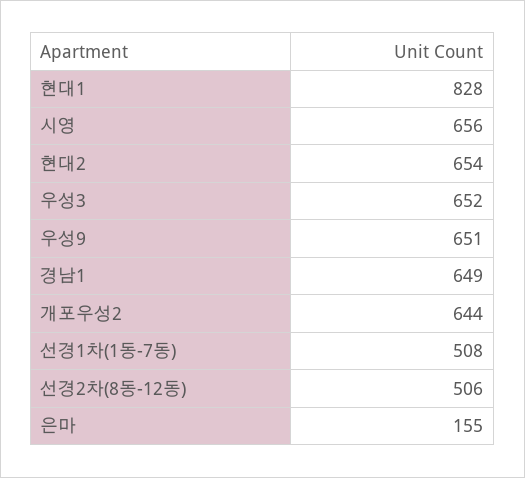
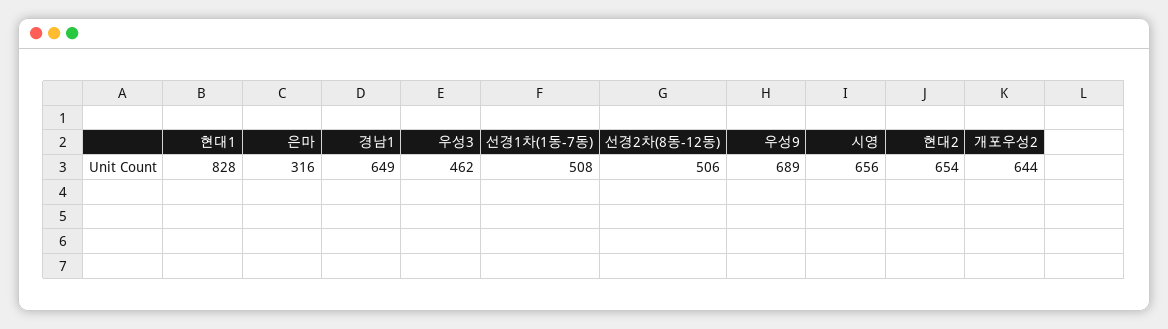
  {
    "현대1": 828,
    "시영": 656,
    "현대2": 654,
-   "우성3": 652,
+   "우성3": 462,
-   "우성9": 651,
+   "우성9": 689,
    "경남1": 649,
    "개포우성2": 644,
    "선경1차(1동-7동)": 508,
    "선경2차(8동-12동)": 506,
-   "은마": 155
+   "은마": 316
  }

